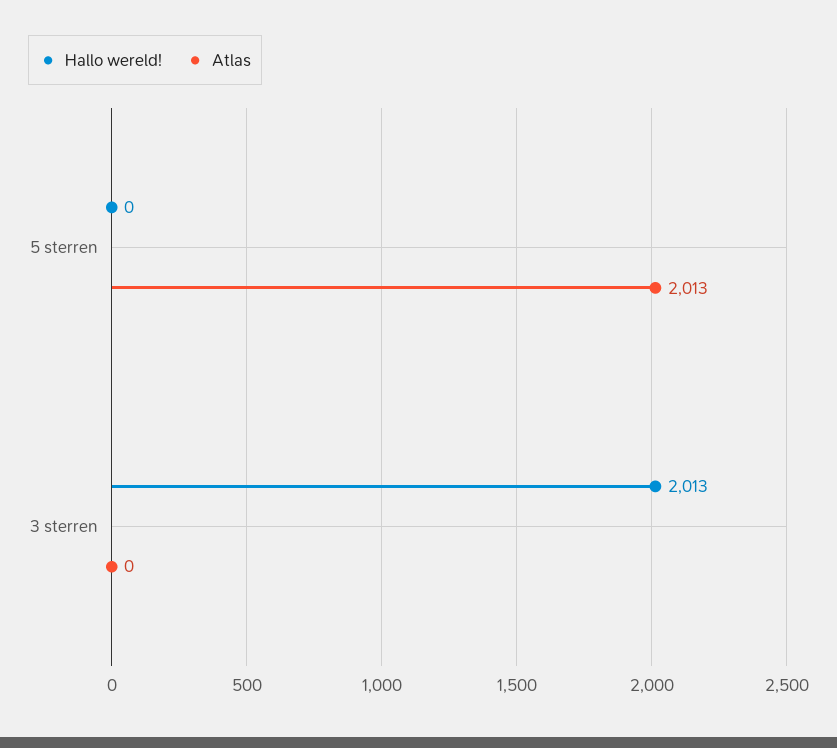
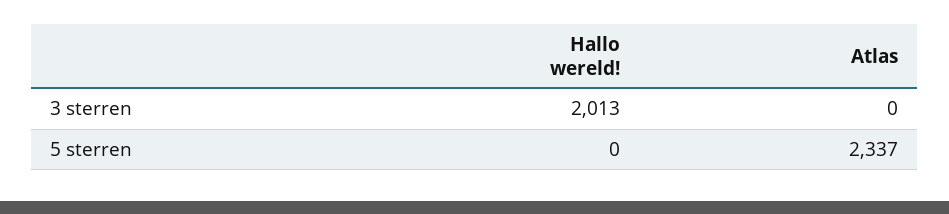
  {
    "Hallo wereld!": {
      "5 sterren": 0,
      "3 sterren": 2013
    },
    "Atlas": {
-     "5 sterren": 2013,
+     "5 sterren": 2337,
      "3 sterren": 0
    }
  }

